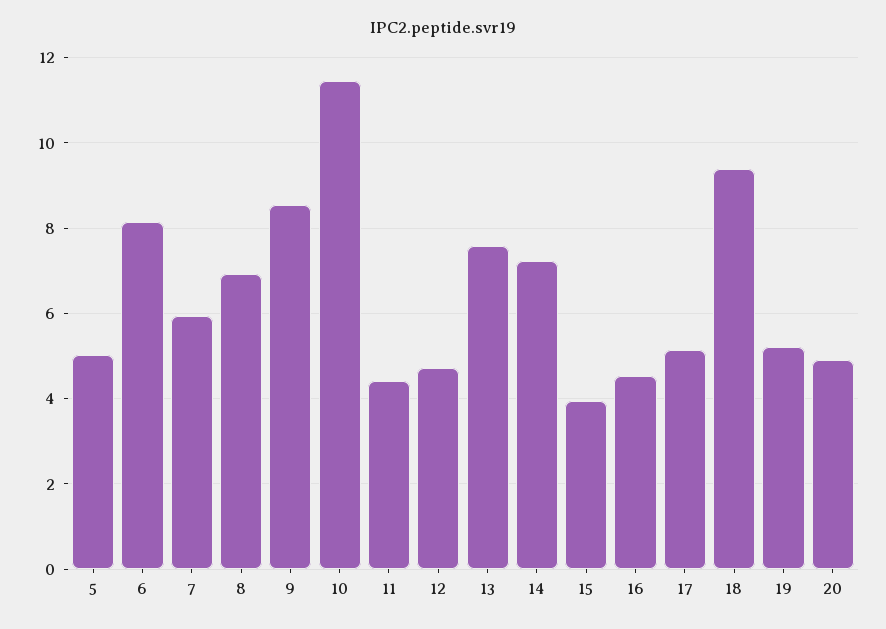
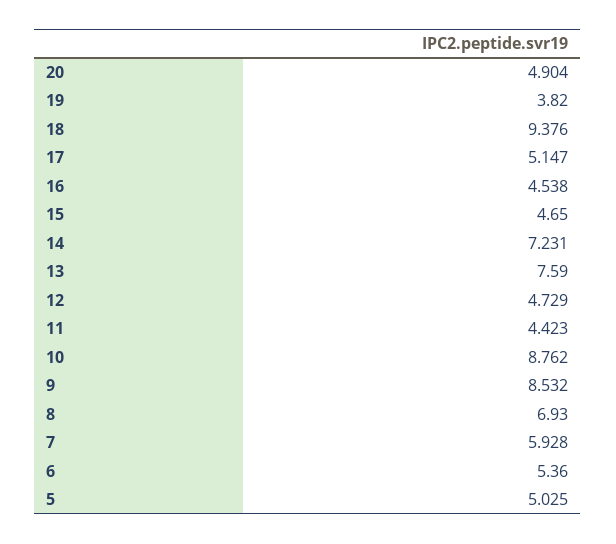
  {
    "5": 5.025,
-   "6": 8.2,
+   "6": 5.36,
    "7": 5.928,
    "8": 6.93,
    "9": 8.532,
-   "10": 11.4,
+   "10": 8.762,
    "11": 4.423,
    "12": 4.729,
    "13": 7.59,
    "14": 7.231,
-   "15": 4,
+   "15": 4.65,
    "16": 4.538,
    "17": 5.147,
    "18": 9.376,
-   "19": 5.2,
+   "19": 3.82,
    "20": 4.904
  }

